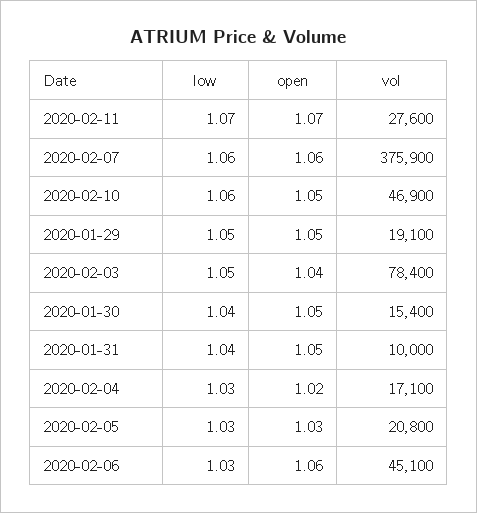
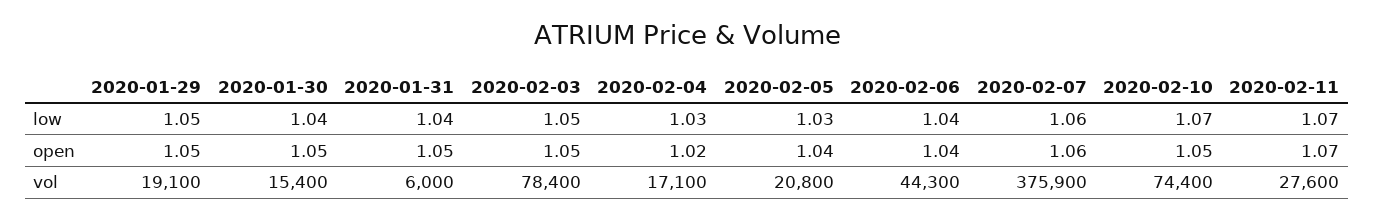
  {
    "low": {
      "2020-02-11": 1.07,
      "2020-02-07": 1.06,
-     "2020-02-10": 1.06,
+     "2020-02-10": 1.07,
      "2020-01-29": 1.05,
      "2020-02-03": 1.05,
      "2020-01-30": 1.04,
      "2020-01-31": 1.04,
      "2020-02-04": 1.03,
      "2020-02-05": 1.03,
-     "2020-02-06": 1.03
+     "2020-02-06": 1.04
    },
    "open": {
      "2020-02-11": 1.07,
      "2020-02-07": 1.06,
      "2020-02-10": 1.05,
      "2020-01-29": 1.05,
-     "2020-02-03": 1.04,
+     "2020-02-03": 1.05,
      "2020-01-30": 1.05,
      "2020-01-31": 1.05,
      "2020-02-04": 1.02,
-     "2020-02-05": 1.03,
+     "2020-02-05": 1.04,
-     "2020-02-06": 1.06
+     "2020-02-06": 1.04
    },
    "vol": {
      "2020-02-11": 27600,
      "2020-02-07": 375900,
-     "2020-02-10": 46900,
+     "2020-02-10": 74400,
      "2020-01-29": 19100,
      "2020-02-03": 78400,
      "2020-01-30": 15400,
-     "2020-01-31": 10000,
+     "2020-01-31": 6000,
      "2020-02-04": 17100,
      "2020-02-05": 20800,
-     "2020-02-06": 45100
+     "2020-02-06": 44300
    }
  }

